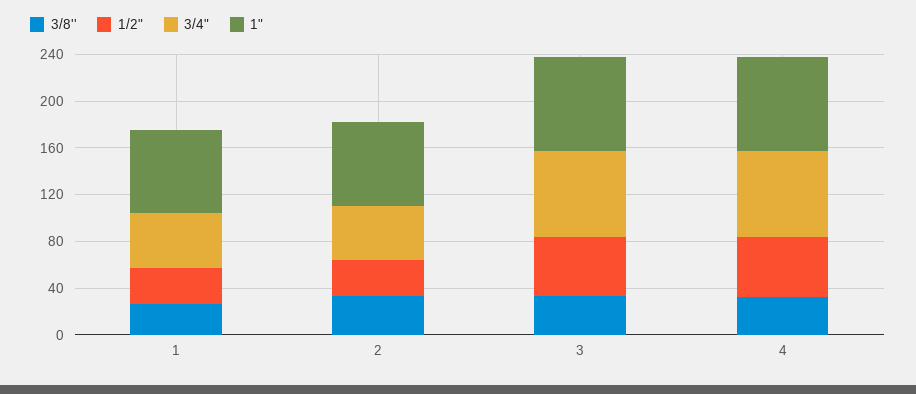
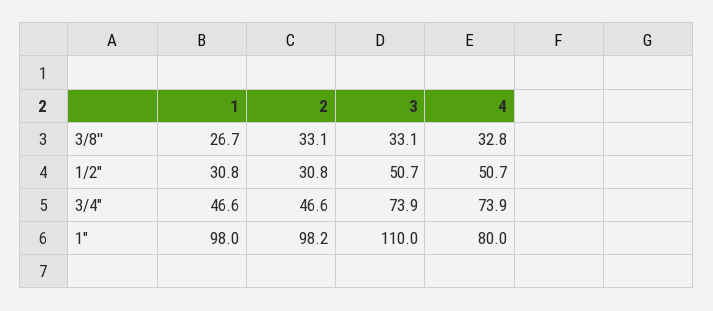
  {
    "3/8''": {
      "1": 26.7,
      "2": 33.1,
      "3": 33.1,
      "4": 32.8
    },
    "1/2\"": {
      "1": 30.8,
      "2": 30.8,
      "3": 50.7,
      "4": 50.7
    },
    "3/4\"": {
      "1": 46.6,
      "2": 46.6,
      "3": 73.9,
      "4": 73.9
    },
    "1\"": {
-     "1": 70,
+     "1": 98,
-     "2": 70,
+     "2": 98.2,
-     "3": 80,
+     "3": 110,
      "4": 80
    }
  }

